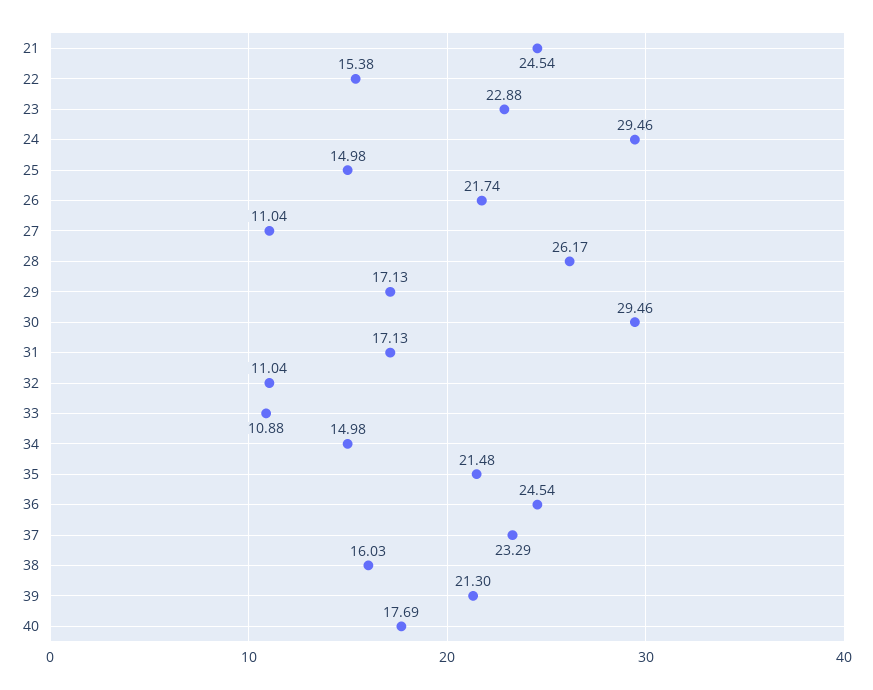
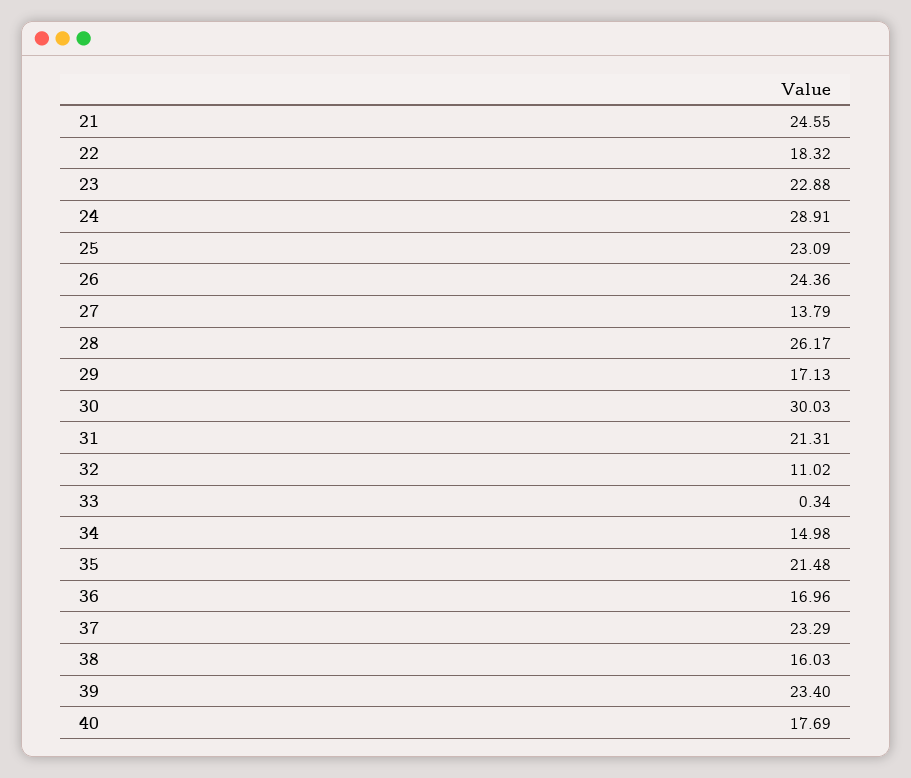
  {
-   "21": 24.54,
+   "21": 24.55,
-   "22": 15.38,
+   "22": 18.32,
    "23": 22.88,
-   "24": 29.46,
+   "24": 28.91,
-   "25": 14.98,
+   "25": 23.09,
-   "26": 21.74,
+   "26": 24.36,
-   "27": 11.04,
+   "27": 13.79,
    "28": 26.17,
    "29": 17.13,
-   "30": 29.46,
+   "30": 30.03,
-   "31": 17.13,
+   "31": 21.31,
-   "32": 11.04,
+   "32": 11.02,
-   "33": 10.88,
+   "33": 0.34,
    "34": 14.98,
    "35": 21.48,
-   "36": 24.54,
+   "36": 16.96,
    "37": 23.29,
    "38": 16.03,
-   "39": 21.3,
+   "39": 23.4,
    "40": 17.69
  }

